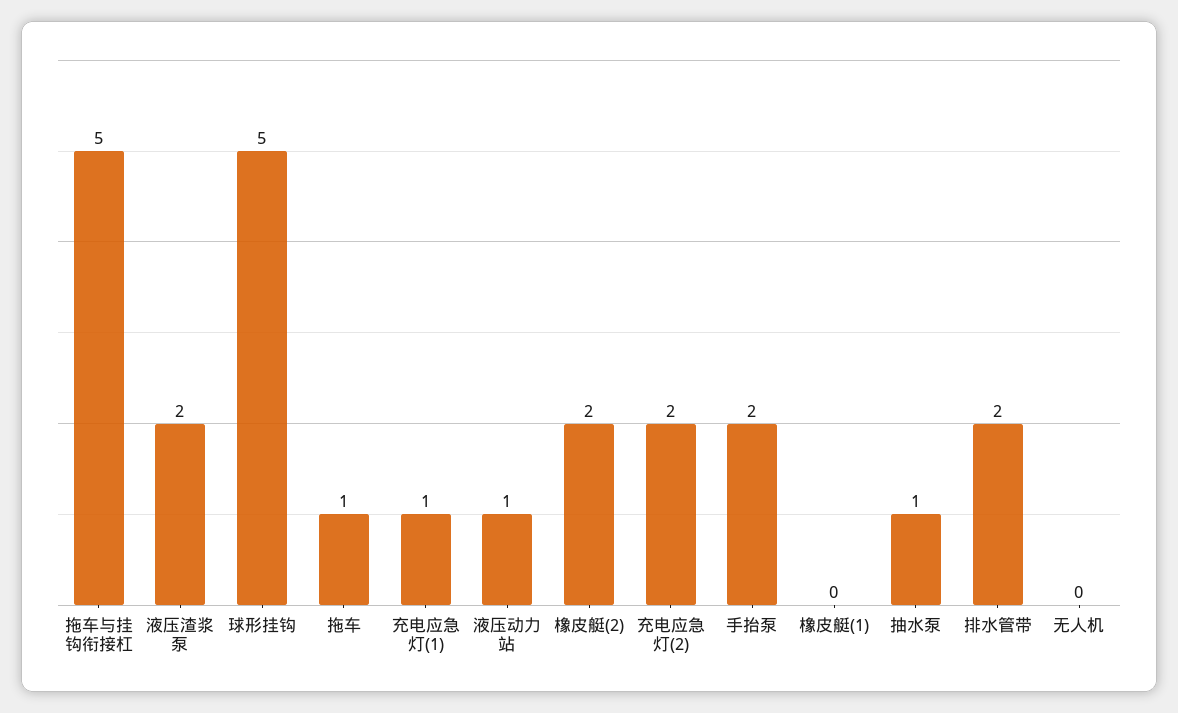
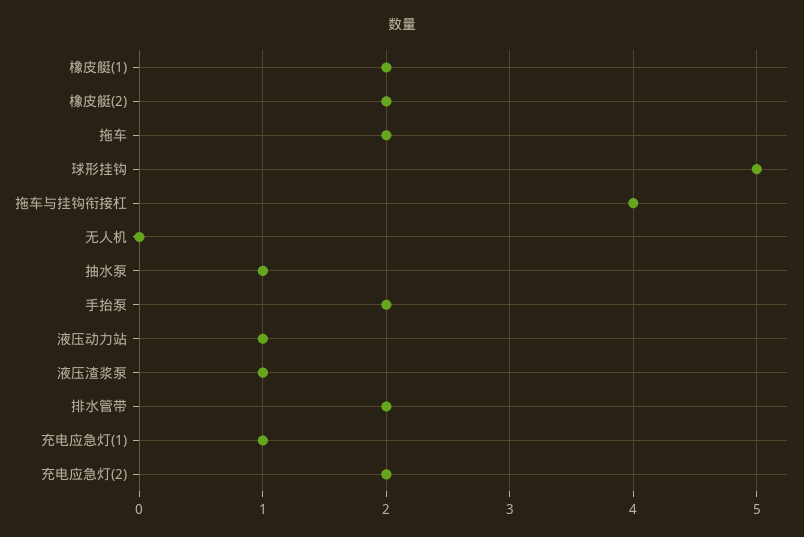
  {
-   "拖车与挂钩衔接杠": 5,
+   "拖车与挂钩衔接杠": 4,
-   "液压渣浆泵": 2,
+   "液压渣浆泵": 1,
    "球形挂钩": 5,
-   "拖车": 1,
+   "拖车": 2,
    "充电应急灯(1)": 1,
    "液压动力站": 1,
    "橡皮艇(2)": 2,
    "充电应急灯(2)": 2,
    "手抬泵": 2,
-   "橡皮艇(1)": 0,
+   "橡皮艇(1)": 2,
    "抽水泵": 1,
    "排水管带": 2,
    "无人机": 0
  }

